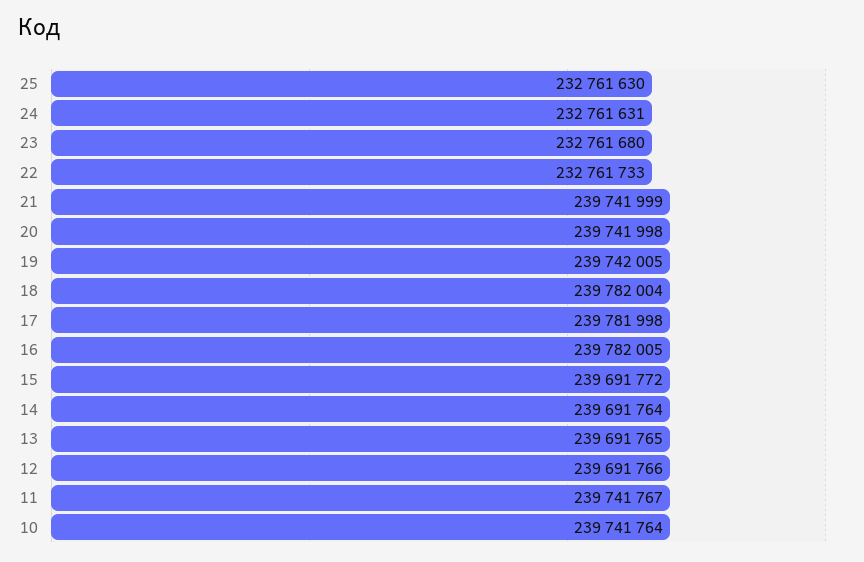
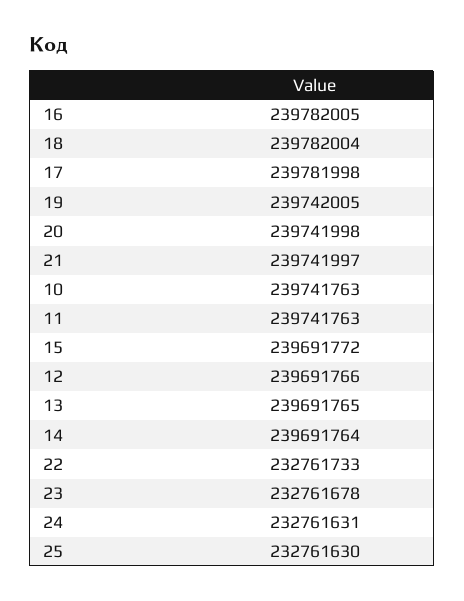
  {
    "25": 232761630,
    "24": 232761631,
-   "23": 232761680,
+   "23": 232761678,
    "22": 232761733,
-   "21": 239741999,
+   "21": 239741997,
    "20": 239741998,
    "19": 239742005,
    "18": 239782004,
    "17": 239781998,
    "16": 239782005,
    "15": 239691772,
    "14": 239691764,
    "13": 239691765,
    "12": 239691766,
-   "11": 239741767,
+   "11": 239741763,
-   "10": 239741764
+   "10": 239741763
  }

